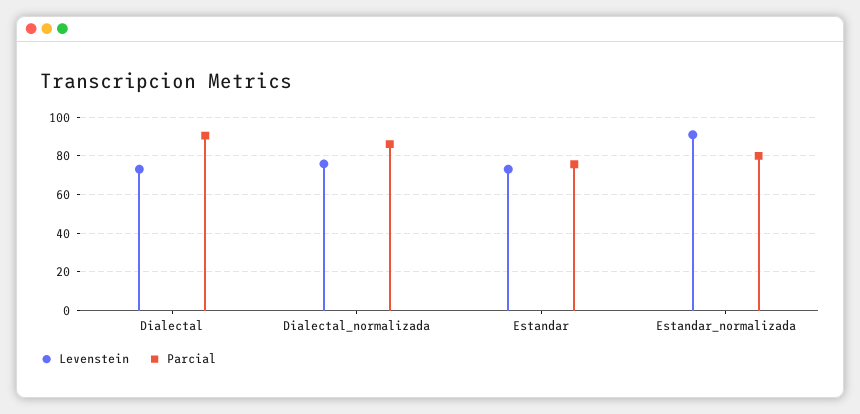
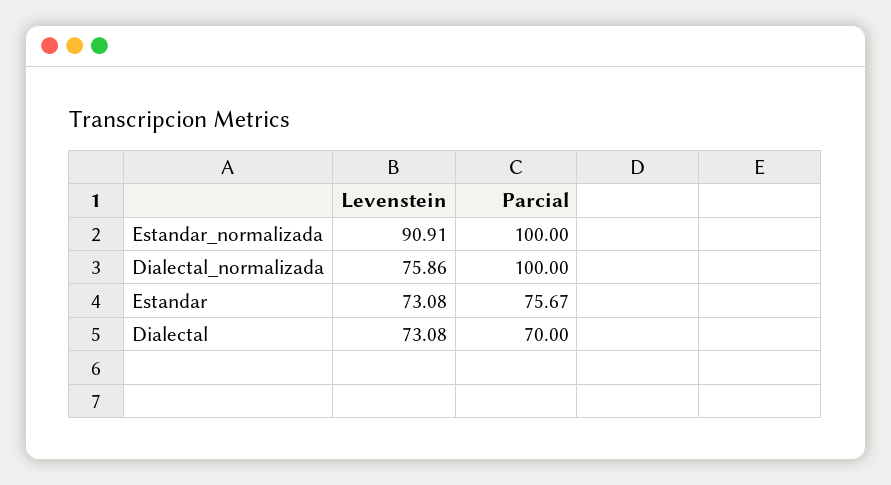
  {
    "Levenstein": {
      "Dialectal": 73.08,
      "Dialectal_normalizada": 75.86,
      "Estandar": 73.08,
      "Estandar_normalizada": 90.91
    },
    "Parcial": {
-     "Dialectal": 90,
+     "Dialectal": 70,
-     "Dialectal_normalizada": 85,
+     "Dialectal_normalizada": 100,
      "Estandar": 75.67,
-     "Estandar_normalizada": 80
+     "Estandar_normalizada": 100
    }
  }

